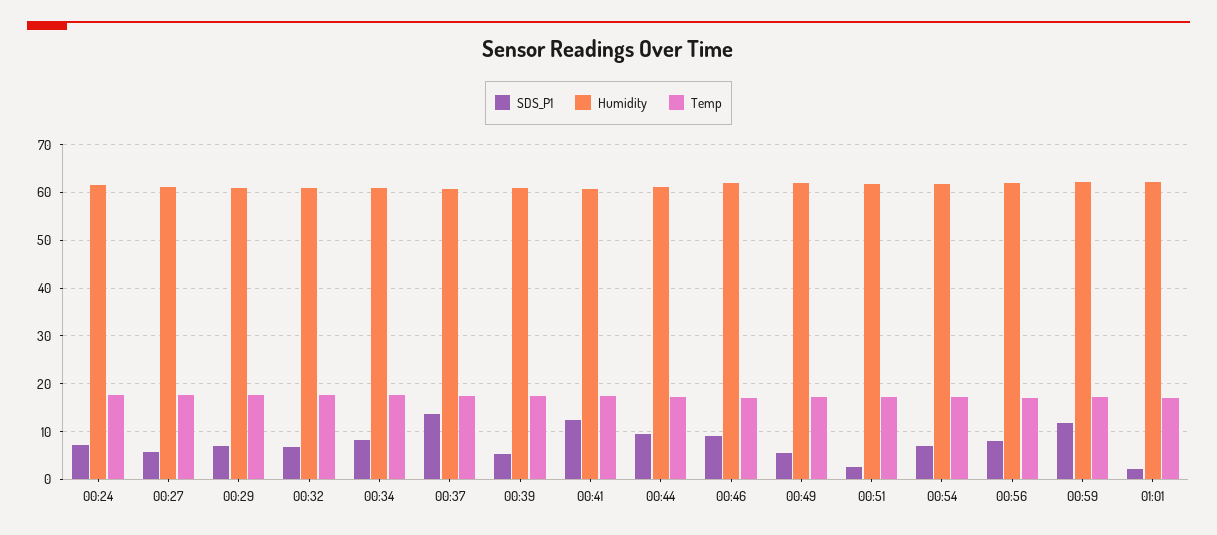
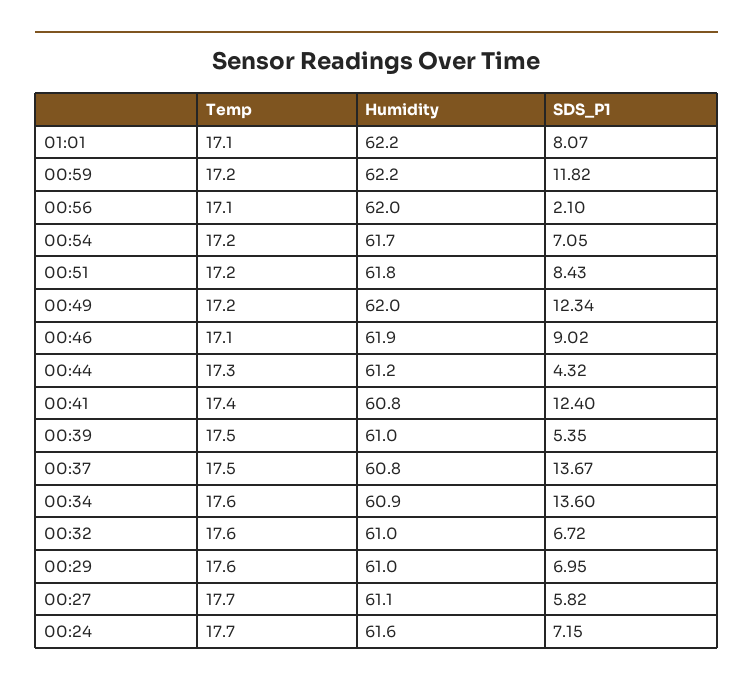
  {
    "SDS_P1": {
      "00:24": 7.15,
      "00:27": 5.82,
      "00:29": 6.95,
      "00:32": 6.72,
-     "00:34": 8,
+     "00:34": 13.6,
      "00:37": 13.67,
      "00:39": 5.35,
      "00:41": 12.4,
-     "00:44": 10,
+     "00:44": 4.32,
      "00:46": 9.02,
-     "00:49": 6,
+     "00:49": 12.34,
-     "00:51": 2,
+     "00:51": 8.43,
      "00:54": 7.05,
-     "00:56": 8,
+     "00:56": 2.1,
      "00:59": 11.82,
-     "01:01": 2
+     "01:01": 8.07
    },
    "Humidity": {
      "00:24": 61.6,
      "00:27": 61.1,
      "00:29": 61,
      "00:32": 61,
      "00:34": 60.9,
      "00:37": 60.8,
      "00:39": 61,
      "00:41": 60.8,
      "00:44": 61.2,
      "00:46": 61.9,
      "00:49": 62,
      "00:51": 61.8,
      "00:54": 61.7,
      "00:56": 62,
      "00:59": 62.2,
      "01:01": 62.2
    },
    "Temp": {
      "00:24": 17.7,
      "00:27": 17.7,
      "00:29": 17.6,
      "00:32": 17.6,
      "00:34": 17.6,
      "00:37": 17.5,
      "00:39": 17.5,
      "00:41": 17.4,
      "00:44": 17.3,
      "00:46": 17.1,
      "00:49": 17.2,
      "00:51": 17.2,
      "00:54": 17.2,
      "00:56": 17.1,
      "00:59": 17.2,
      "01:01": 17.1
    }
  }

